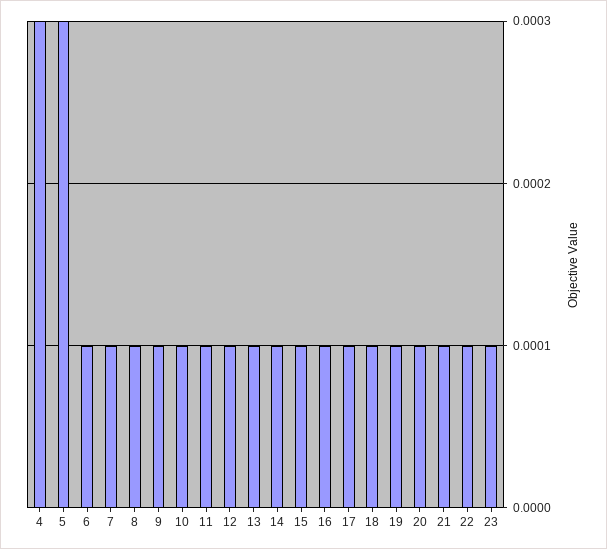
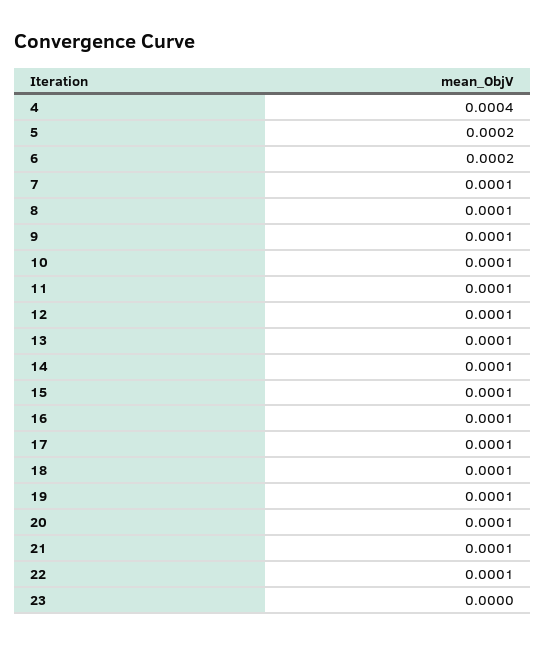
  {
-   "4": 0.0003,
+   "4": 0.0004,
-   "5": 0.0003,
+   "5": 0.0002,
-   "6": 0.0001,
+   "6": 0.0002,
    "7": 0.0001,
    "8": 0.0001,
    "9": 0.0001,
    "10": 0.0001,
    "11": 0.0001,
    "12": 0.0001,
    "13": 0.0001,
    "14": 0.0001,
    "15": 0.0001,
    "16": 0.0001,
    "17": 0.0001,
    "18": 0.0001,
    "19": 0.0001,
    "20": 0.0001,
    "21": 0.0001,
    "22": 0.0001,
-   "23": 0.0001
+   "23": 0
  }

